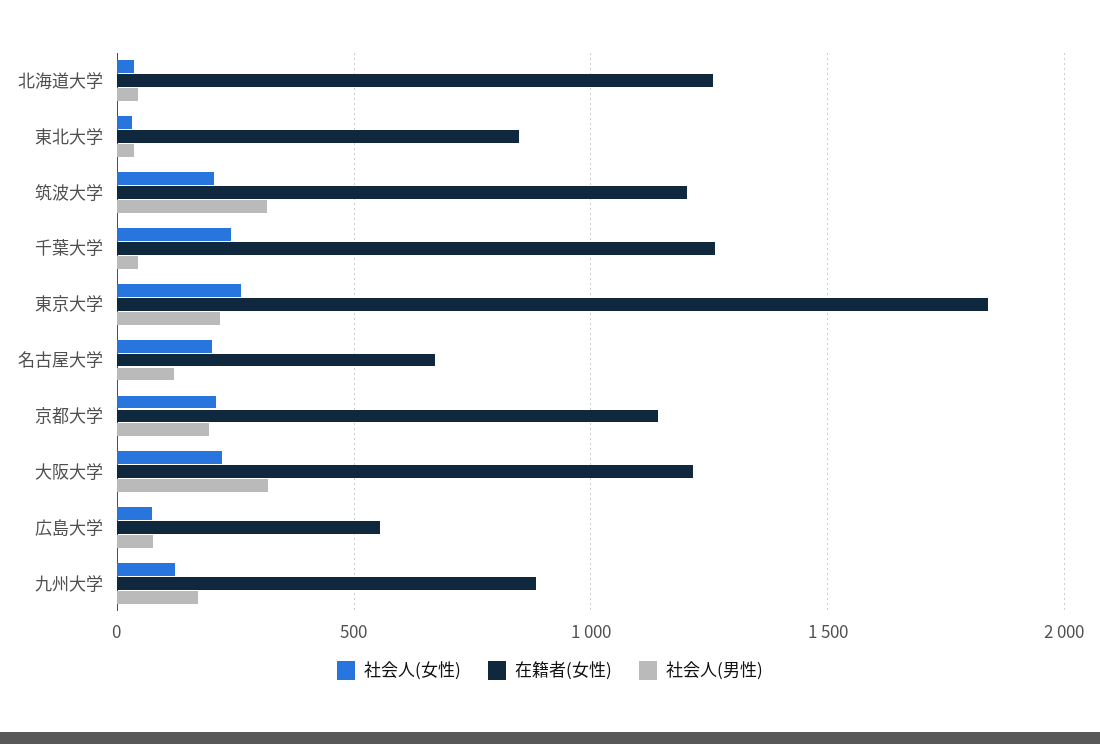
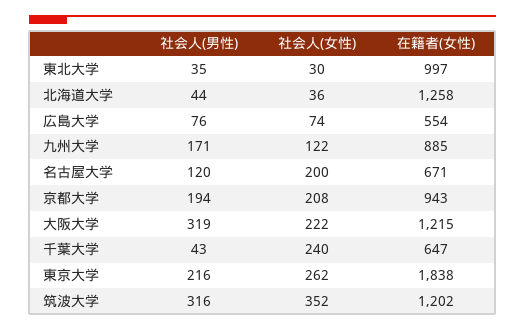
  {
    "社会人(女性)": {
      "北海道大学": 36,
      "東北大学": 30,
-     "筑波大学": 200,
+     "筑波大学": 352,
      "千葉大学": 240,
      "東京大学": 262,
      "名古屋大学": 200,
      "京都大学": 208,
      "大阪大学": 222,
      "広島大学": 74,
      "九州大学": 122
    },
    "在籍者(女性)": {
      "北海道大学": 1258,
-     "東北大学": 850,
+     "東北大学": 997,
      "筑波大学": 1202,
-     "千葉大学": 1250,
+     "千葉大学": 647,
      "東京大学": 1838,
      "名古屋大学": 671,
-     "京都大学": 1150,
+     "京都大学": 943,
      "大阪大学": 1215,
      "広島大学": 554,
      "九州大学": 885
    },
    "社会人(男性)": {
      "北海道大学": 44,
      "東北大学": 35,
      "筑波大学": 316,
      "千葉大学": 43,
      "東京大学": 216,
      "名古屋大学": 120,
      "京都大学": 194,
      "大阪大学": 319,
      "広島大学": 76,
      "九州大学": 171
    }
  }

